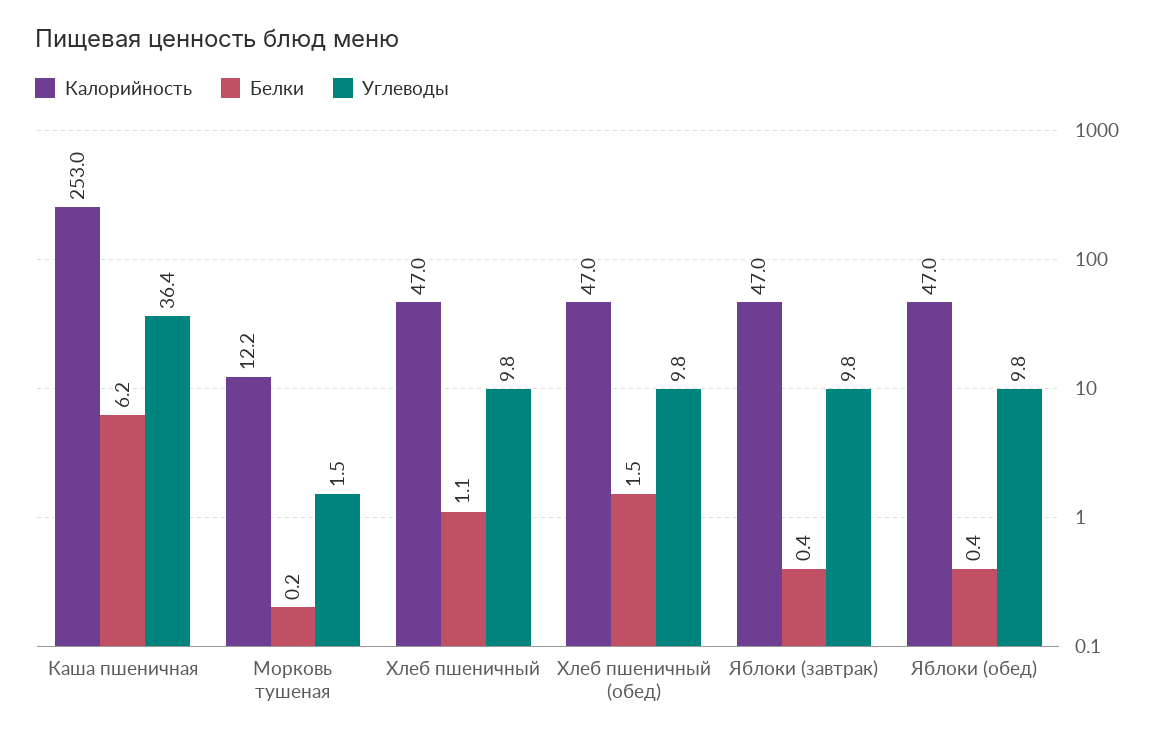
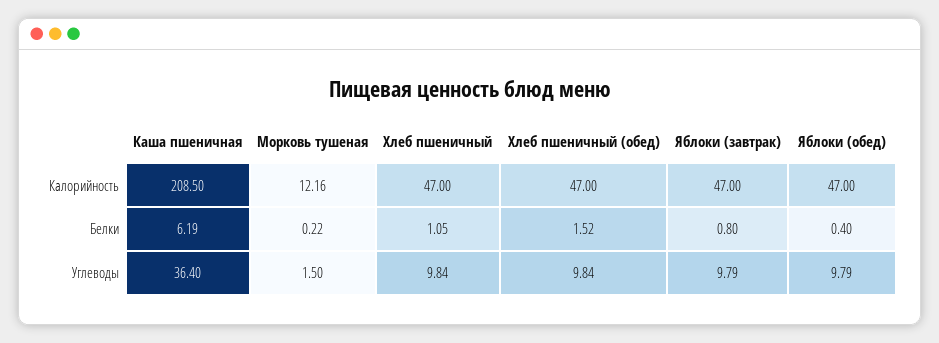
  {
    "Калорийность": {
-     "Каша пшеничная": 253,
+     "Каша пшеничная": 208.5,
      "Морковь тушеная": 12.16,
      "Хлеб пшеничный": 47,
      "Хлеб пшеничный (обед)": 47,
      "Яблоки (завтрак)": 47,
      "Яблоки (обед)": 47
    },
    "Белки": {
      "Каша пшеничная": 6.19,
      "Морковь тушеная": 0.22,
      "Хлеб пшеничный": 1.05,
      "Хлеб пшеничный (обед)": 1.52,
-     "Яблоки (завтрак)": 0.4,
+     "Яблоки (завтрак)": 0.8,
      "Яблоки (обед)": 0.4
    },
    "Углеводы": {
      "Каша пшеничная": 36.4,
      "Морковь тушеная": 1.5,
      "Хлеб пшеничный": 9.84,
      "Хлеб пшеничный (обед)": 9.84,
      "Яблоки (завтрак)": 9.79,
      "Яблоки (обед)": 9.79
    }
  }

